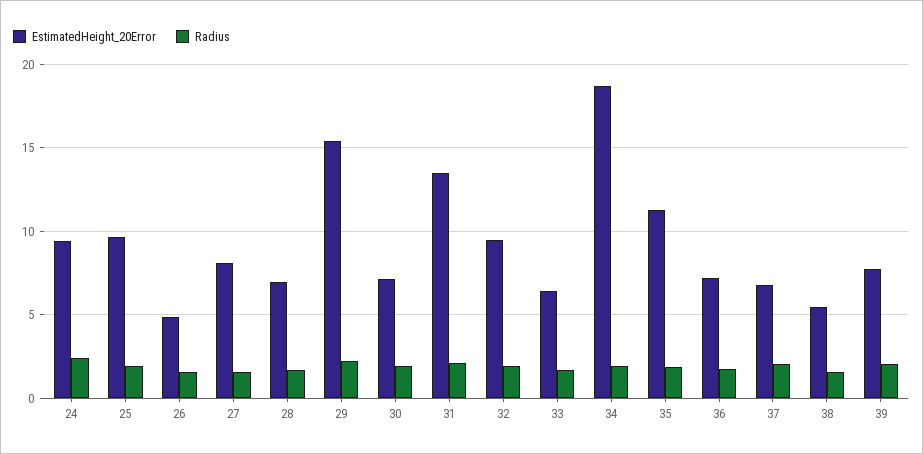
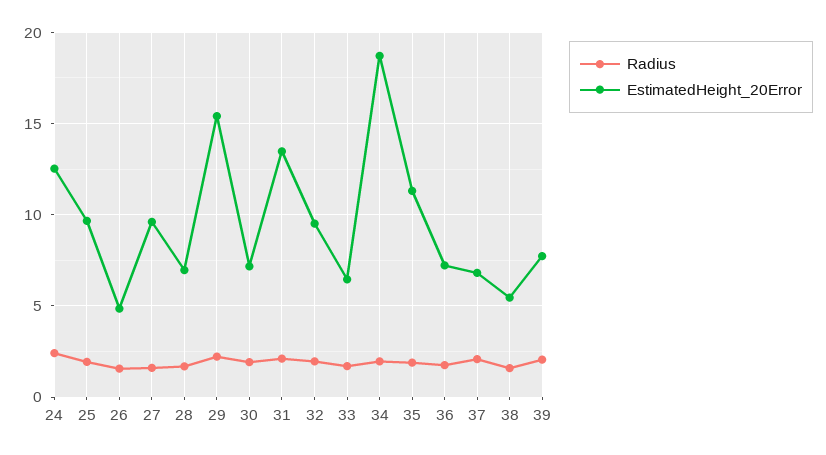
  {
    "EstimatedHeight_20Error": {
-     "24": 9.5,
+     "24": 12.5,
      "25": 9.5,
      "26": 5,
-     "27": 8,
+     "27": 9.5,
      "28": 7,
      "29": 15.5,
      "30": 7,
      "31": 13.5,
      "32": 9.5,
      "33": 6.5,
      "34": 18.5,
      "35": 11.5,
      "36": 7,
      "37": 7,
      "38": 5.5,
      "39": 7.5
    },
    "Radius": {
      "24": 2.5,
      "25": 2,
      "26": 1.5,
      "27": 1.5,
      "28": 1.5,
      "29": 2,
      "30": 2,
      "31": 2,
      "32": 2,
      "33": 1.5,
      "34": 2,
      "35": 2,
      "36": 2,
      "37": 2,
      "38": 1.5,
      "39": 2
    }
  }

